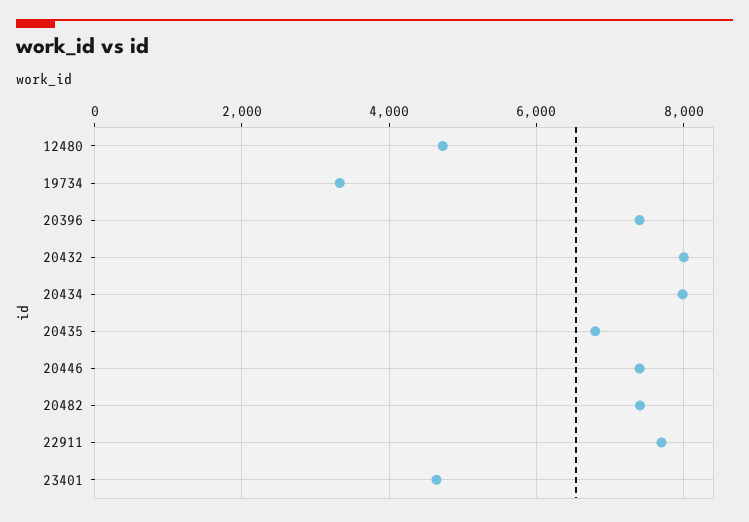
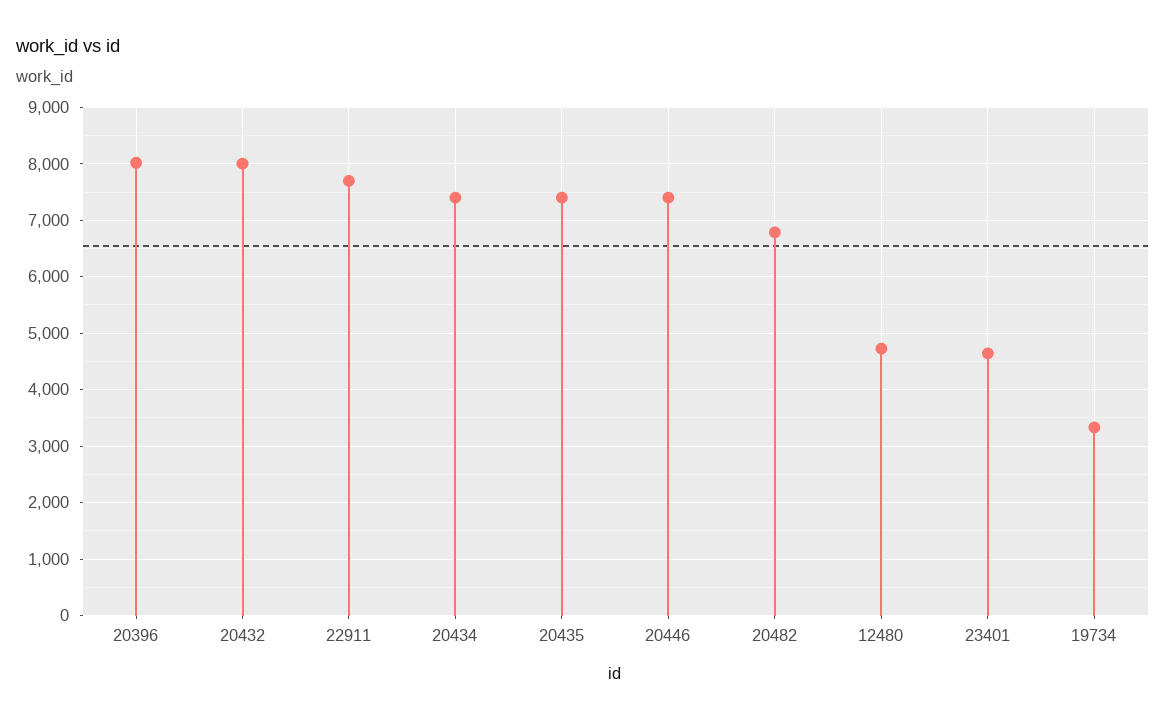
  {
    "12480": 4800,
    "19734": 3400,
-   "20396": 7400,
+   "20396": 8000,
    "20432": 8000,
-   "20434": 8000,
+   "20434": 7400,
-   "20435": 6800,
+   "20435": 7400,
    "20446": 7400,
-   "20482": 7400,
+   "20482": 6800,
    "22911": 7600,
    "23401": 4600
  }

